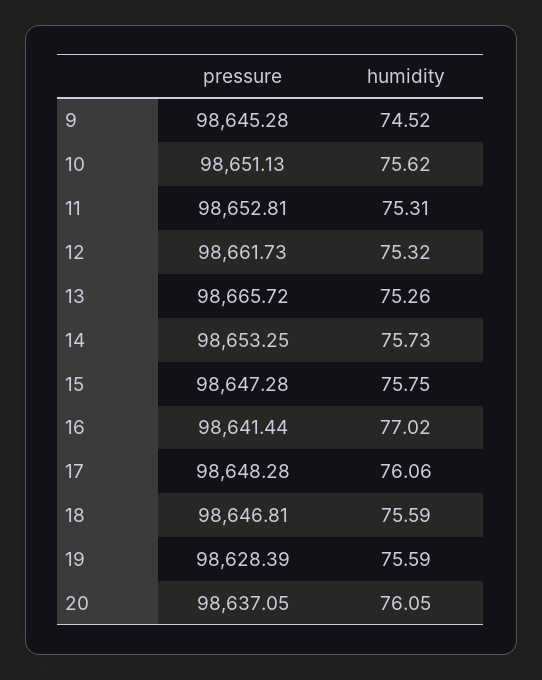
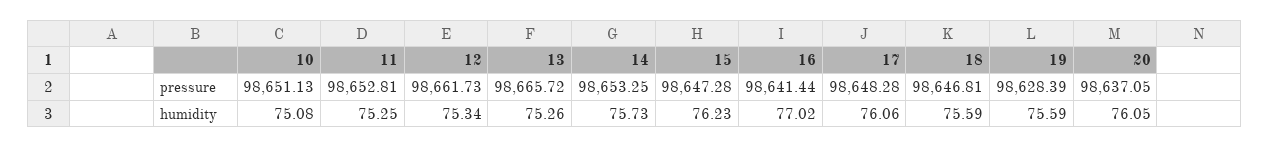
  {
    "pressure": {
-     "9": 98645.28,
      "10": 98651.13,
      "11": 98652.81,
      "12": 98661.73,
      "13": 98665.72,
      "14": 98653.25,
      "15": 98647.28,
      "16": 98641.44,
      "17": 98648.28,
      "18": 98646.81,
      "19": 98628.39,
      "20": 98637.05
    },
    "humidity": {
-     "9": 74.52,
-     "10": 75.62,
+     "10": 75.08,
-     "11": 75.31,
+     "11": 75.25,
-     "12": 75.32,
+     "12": 75.34,
      "13": 75.26,
      "14": 75.73,
-     "15": 75.75,
+     "15": 76.23,
      "16": 77.02,
      "17": 76.06,
      "18": 75.59,
      "19": 75.59,
      "20": 76.05
    }
  }

